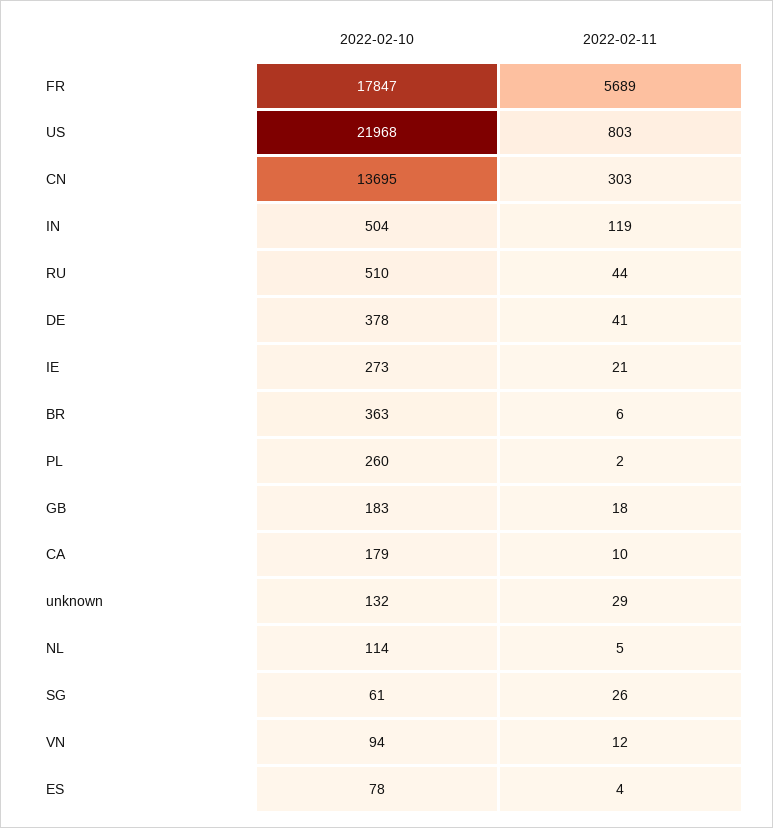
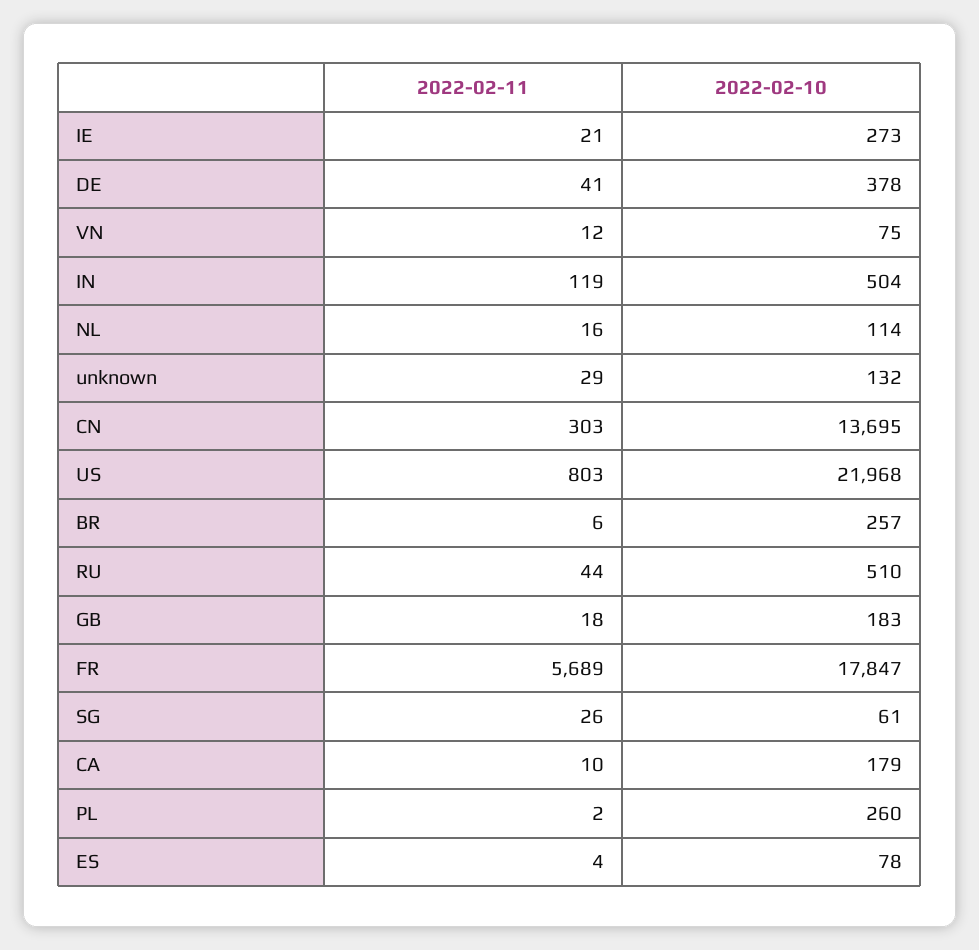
  {
    "2022-02-10": {
      "FR": 17847,
      "US": 21968,
      "CN": 13695,
      "IN": 504,
      "RU": 510,
      "DE": 378,
      "IE": 273,
-     "BR": 363,
+     "BR": 257,
      "PL": 260,
      "GB": 183,
      "CA": 179,
      "unknown": 132,
      "NL": 114,
      "SG": 61,
-     "VN": 94,
+     "VN": 75,
      "ES": 78
    },
    "2022-02-11": {
      "FR": 5689,
      "US": 803,
      "CN": 303,
      "IN": 119,
      "RU": 44,
      "DE": 41,
      "IE": 21,
      "BR": 6,
      "PL": 2,
      "GB": 18,
      "CA": 10,
      "unknown": 29,
-     "NL": 5,
+     "NL": 16,
      "SG": 26,
      "VN": 12,
      "ES": 4
    }
  }

